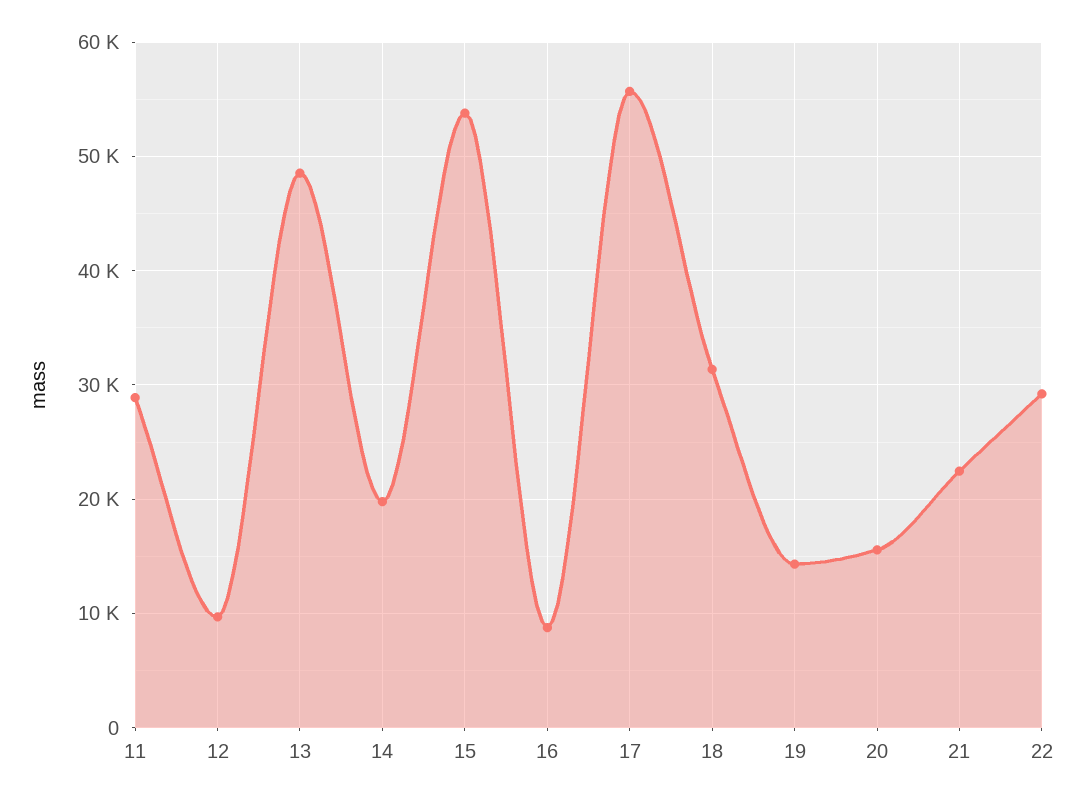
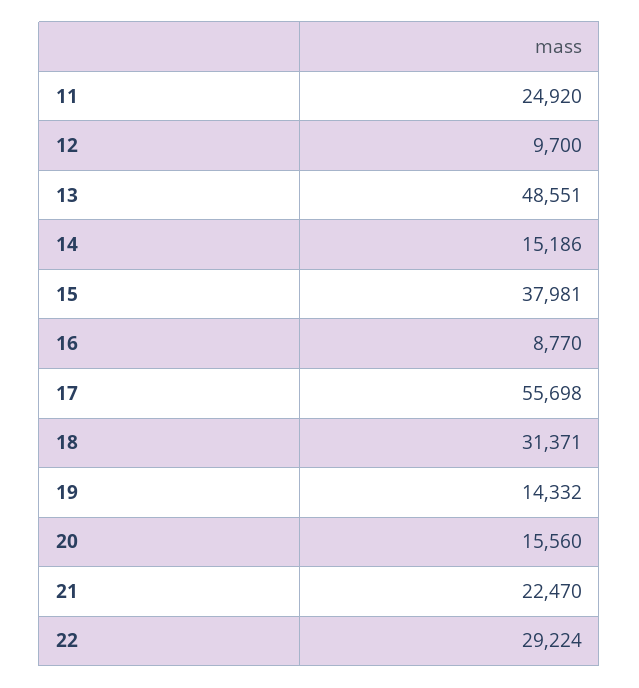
  {
-   "11": 29000,
+   "11": 24920,
    "12": 9700,
    "13": 48551,
-   "14": 20000,
+   "14": 15186,
-   "15": 54000,
+   "15": 37981,
    "16": 8770,
    "17": 55698,
    "18": 31371,
    "19": 14332,
    "20": 15560,
    "21": 22470,
    "22": 29224
  }

